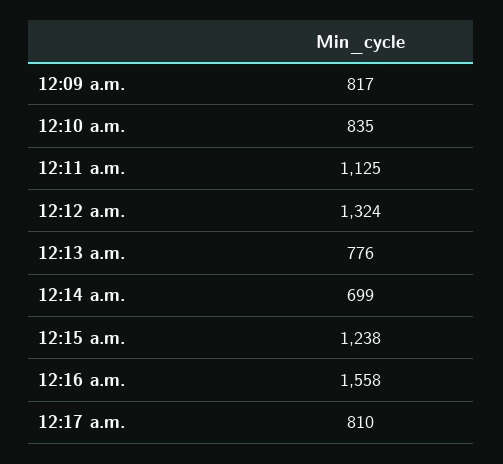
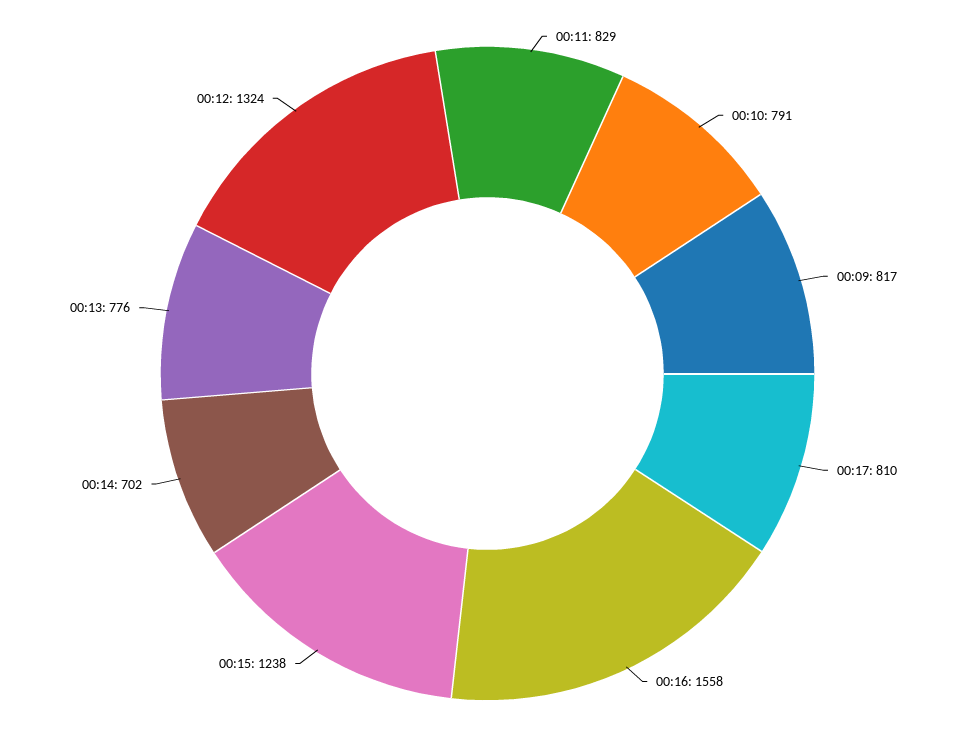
  {
    "12:09 a.m.": 817,
-   "12:10 a.m.": 835,
+   "12:10 a.m.": 791,
-   "12:11 a.m.": 1125,
+   "12:11 a.m.": 829,
    "12:12 a.m.": 1324,
    "12:13 a.m.": 776,
-   "12:14 a.m.": 699,
+   "12:14 a.m.": 702,
    "12:15 a.m.": 1238,
    "12:16 a.m.": 1558,
    "12:17 a.m.": 810
  }

